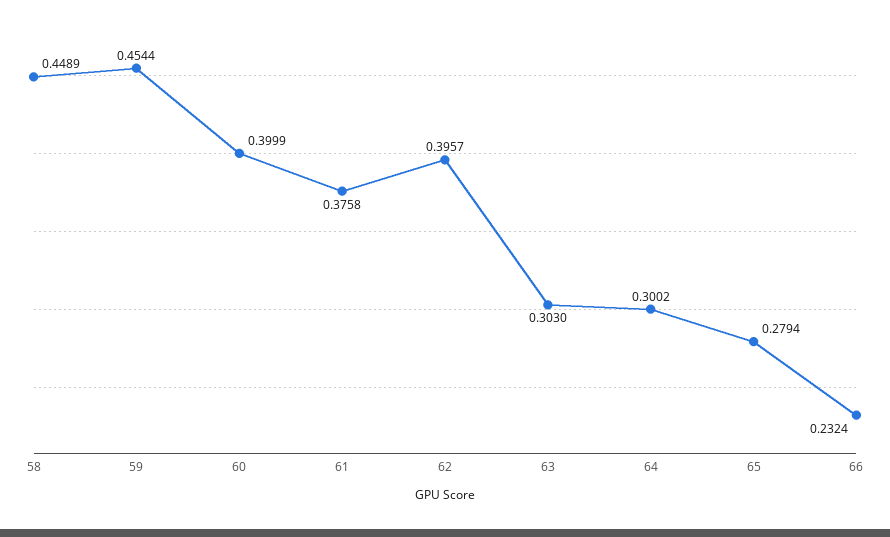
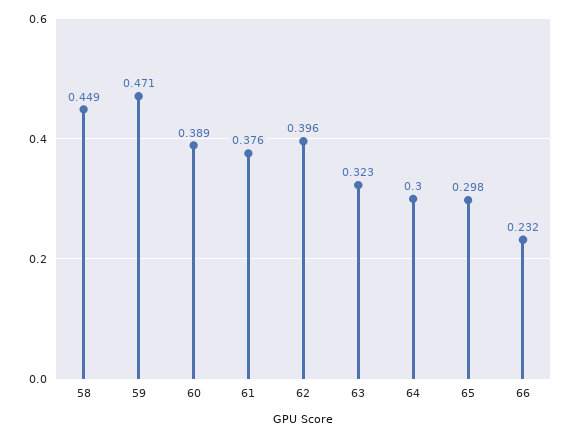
  {
    "58": 0.4489,
-   "59": 0.4544,
+   "59": 0.471,
-   "60": 0.3999,
+   "60": 0.389,
    "61": 0.3758,
    "62": 0.3957,
-   "63": 0.303,
+   "63": 0.323,
    "64": 0.3002,
-   "65": 0.2794,
+   "65": 0.298,
    "66": 0.2324
  }

